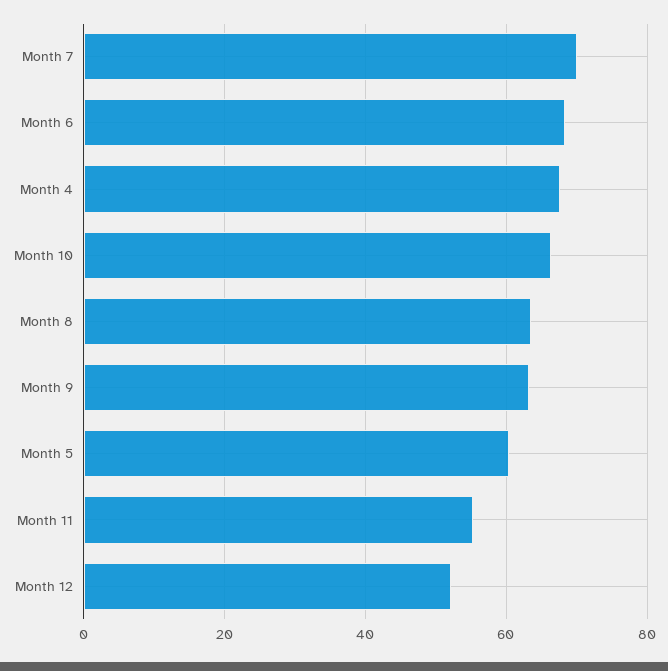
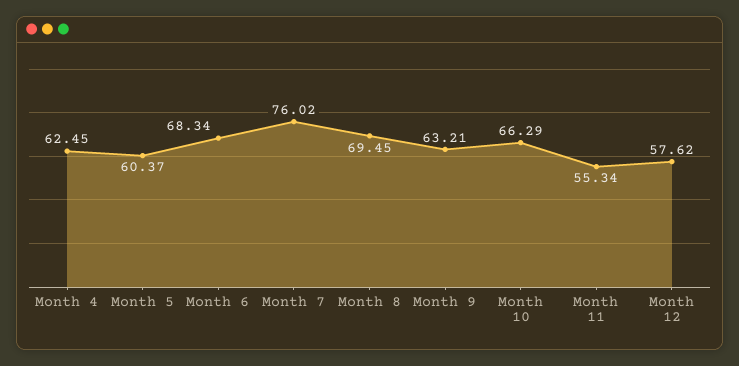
  {
-   "Month 7": 70,
+   "Month 7": 76.02,
    "Month 6": 68.34,
-   "Month 4": 68,
+   "Month 4": 62.45,
    "Month 10": 66.29,
-   "Month 8": 64,
+   "Month 8": 69.45,
    "Month 9": 63.21,
    "Month 5": 60.37,
    "Month 11": 55.34,
-   "Month 12": 52
+   "Month 12": 57.62
  }

